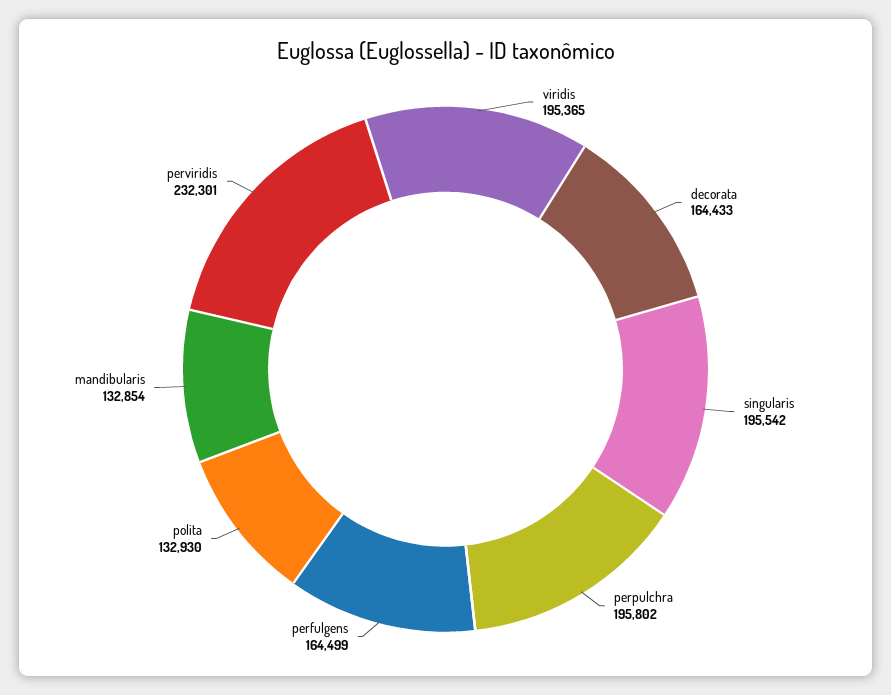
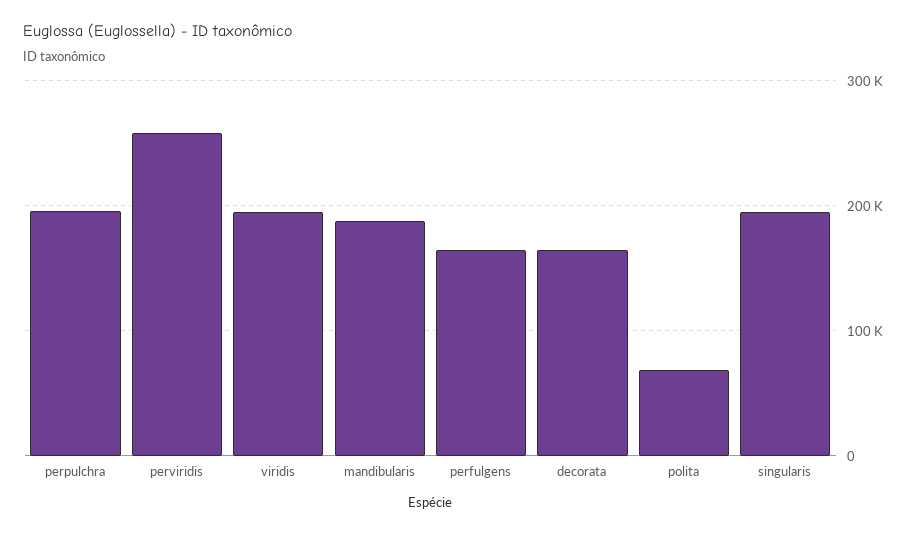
  {
    "viridis": 195365,
    "decorata": 164433,
    "singularis": 195542,
    "perpulchra": 195802,
    "perfulgens": 164499,
-   "polita": 132930,
+   "polita": 70000,
-   "mandibularis": 132854,
+   "mandibularis": 190000,
-   "perviridis": 232301
+   "perviridis": 260000
  }

